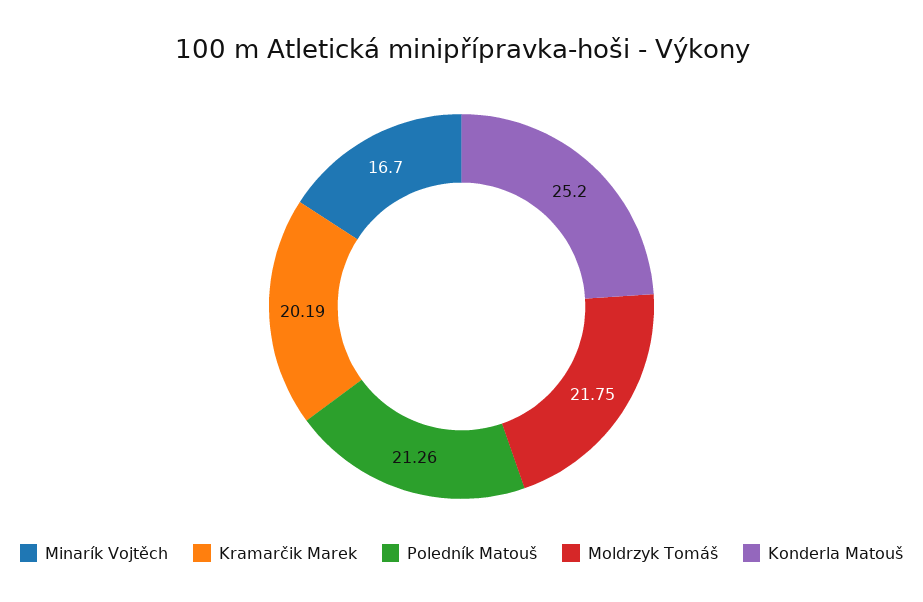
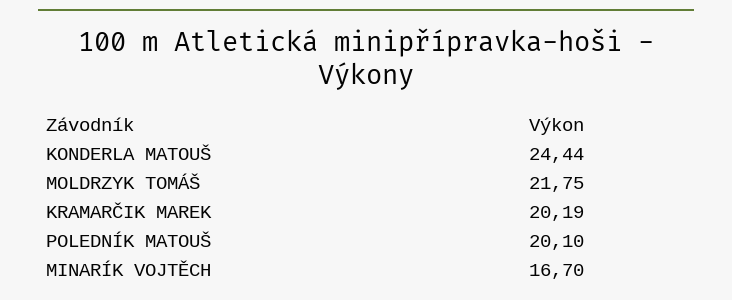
  {
    "Minarík Vojtěch": 16.7,
    "Kramarčik Marek": 20.19,
-   "Poledník Matouš": 21.26,
+   "Poledník Matouš": 20.1,
    "Moldrzyk Tomáš": 21.75,
-   "Konderla Matouš": 25.2
+   "Konderla Matouš": 24.44
  }

